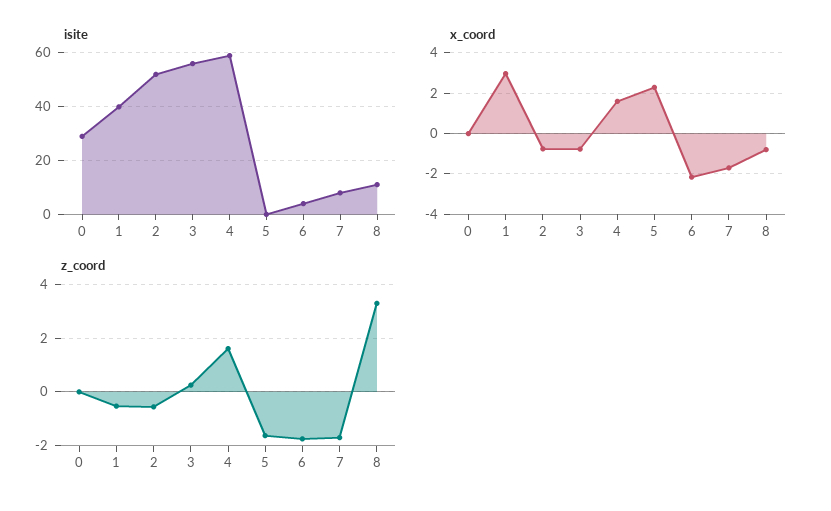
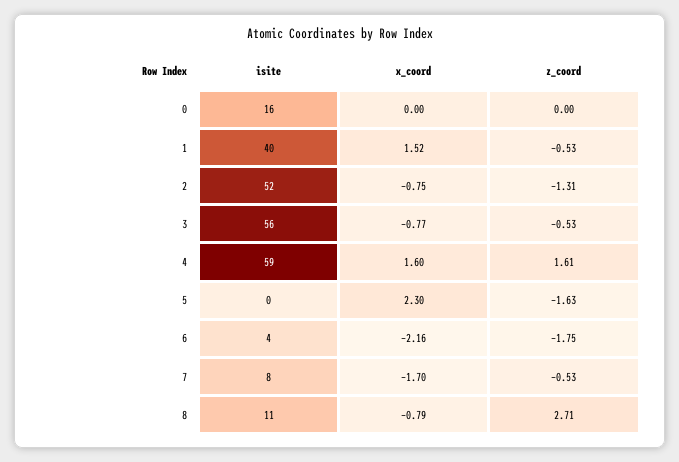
  {
    "isite": {
-     "0": 30,
+     "0": 16,
      "1": 40,
      "2": 52,
      "3": 56,
      "4": 59,
      "5": 0,
      "6": 4,
      "7": 8,
      "8": 11
    },
    "x_coord": {
      "0": 0,
-     "1": 3,
+     "1": 1.52,
      "2": -0.75,
      "3": -0.77,
      "4": 1.6,
      "5": 2.3,
      "6": -2.16,
      "7": -1.7,
      "8": -0.79
    },
    "z_coord": {
      "0": 0,
      "1": -0.53,
-     "2": -0.5,
+     "2": -1.31,
-     "3": 0.25,
+     "3": -0.53,
      "4": 1.61,
      "5": -1.63,
      "6": -1.75,
-     "7": -1.75,
+     "7": -0.53,
-     "8": 3.25
+     "8": 2.71
    }
  }

